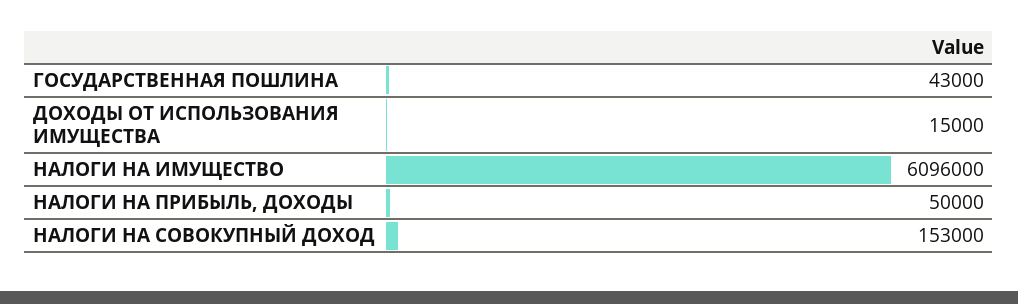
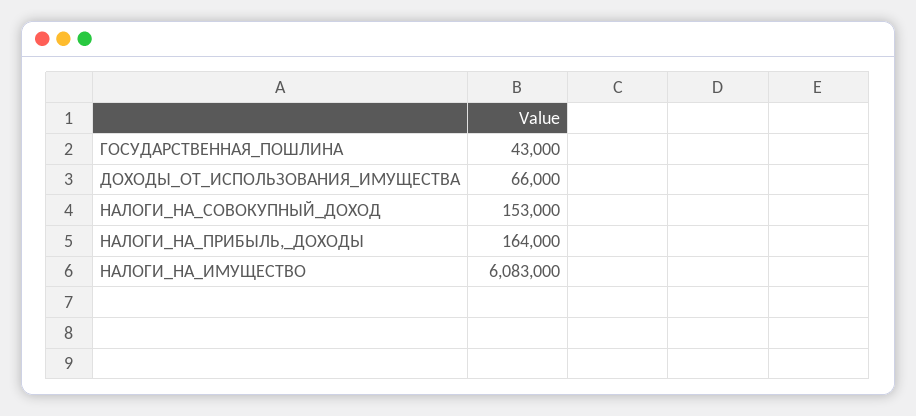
  {
    "ГОСУДАРСТВЕННАЯ ПОШЛИНА": 43000,
-   "ДОХОДЫ ОТ ИСПОЛЬЗОВАНИЯ ИМУЩЕСТВА": 15000,
+   "ДОХОДЫ ОТ ИСПОЛЬЗОВАНИЯ ИМУЩЕСТВА": 66000,
-   "НАЛОГИ НА ИМУЩЕСТВО": 6096000,
+   "НАЛОГИ НА ИМУЩЕСТВО": 6083000,
-   "НАЛОГИ НА ПРИБЫЛЬ, ДОХОДЫ": 50000,
+   "НАЛОГИ НА ПРИБЫЛЬ, ДОХОДЫ": 164000,
    "НАЛОГИ НА СОВОКУПНЫЙ ДОХОД": 153000
  }

